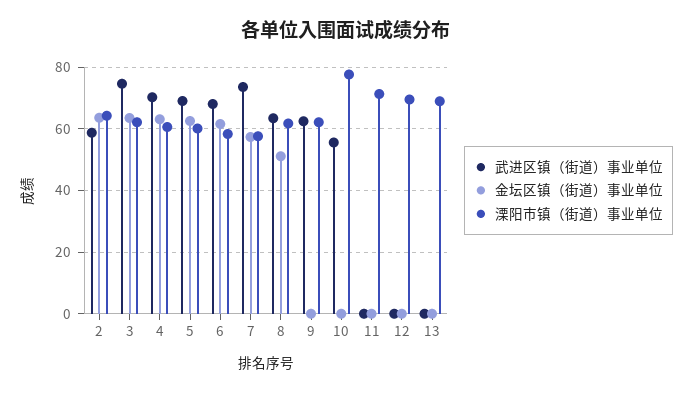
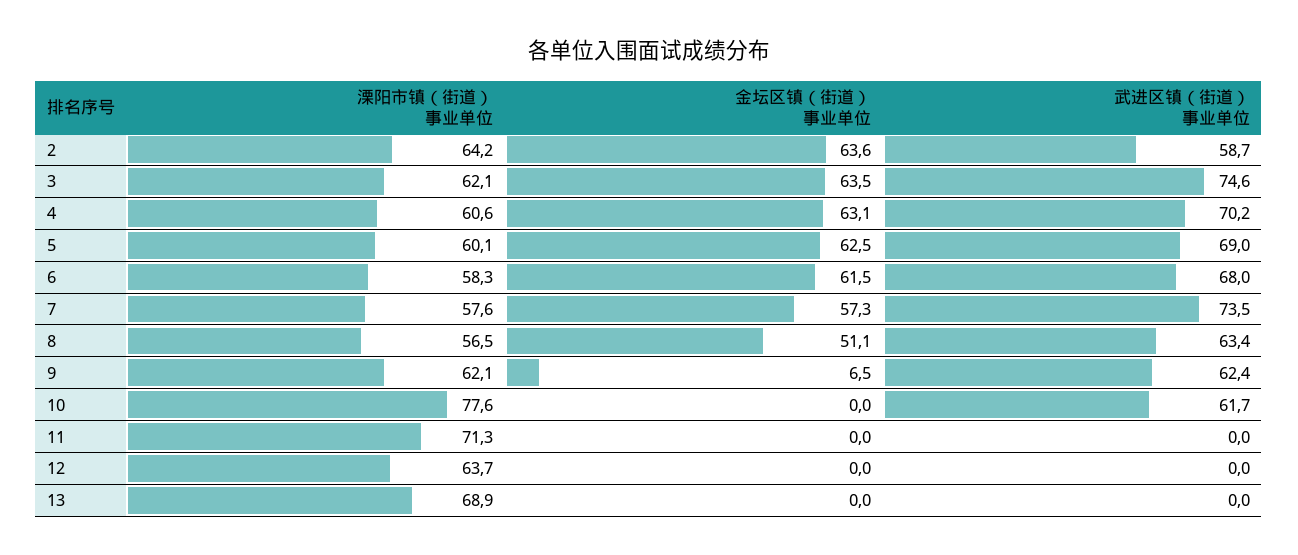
  {
    "武进区镇（街道）事业单位": {
      "2": 58.7,
      "3": 74.6,
      "4": 70.2,
      "5": 69,
      "6": 68,
      "7": 73.5,
      "8": 63.4,
      "9": 62.4,
-     "10": 56,
+     "10": 61.7,
      "11": 0,
      "12": 0,
      "13": 0
    },
    "金坛区镇（街道）事业单位": {
      "2": 63.6,
      "3": 63.5,
      "4": 63.1,
      "5": 62.5,
      "6": 61.5,
      "7": 57.3,
      "8": 51.1,
-     "9": 0,
+     "9": 6.5,
      "10": 0,
      "11": 0,
      "12": 0,
      "13": 0
    },
    "溧阳市镇（街道）事业单位": {
      "2": 64.2,
      "3": 62.1,
      "4": 60.6,
      "5": 60.1,
      "6": 58.3,
      "7": 57.6,
-     "8": 62,
+     "8": 56.5,
      "9": 62.1,
      "10": 77.6,
      "11": 71.3,
-     "12": 70,
+     "12": 63.7,
      "13": 68.9
    }
  }

